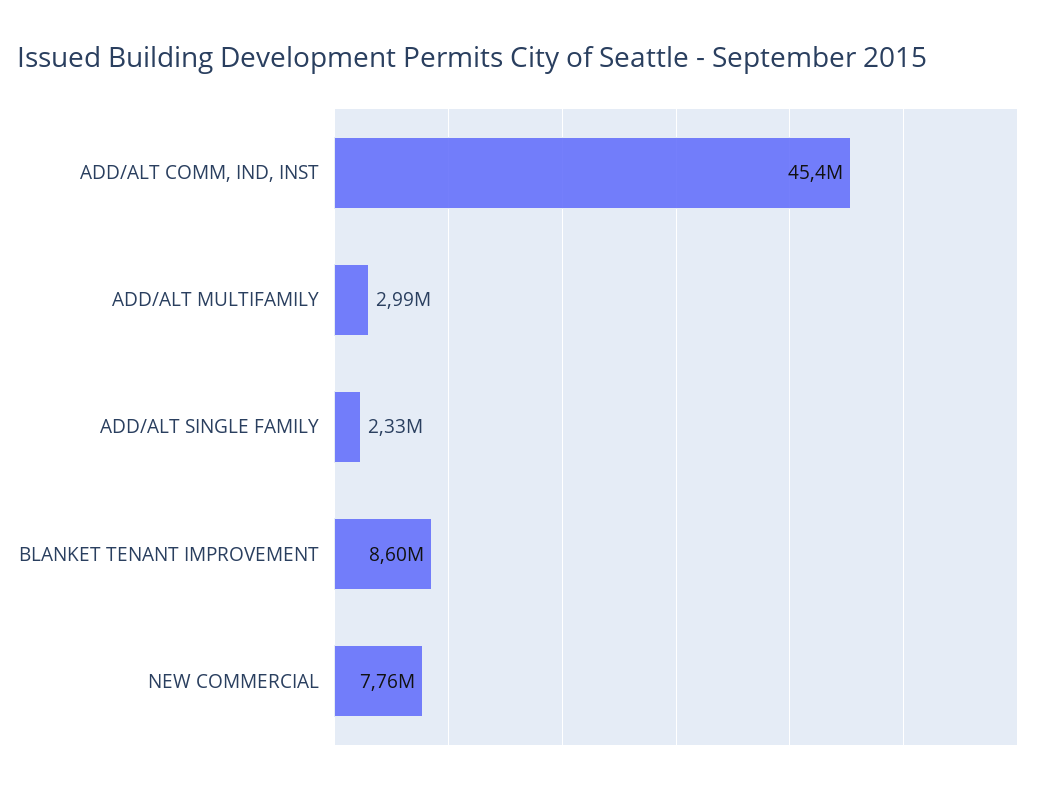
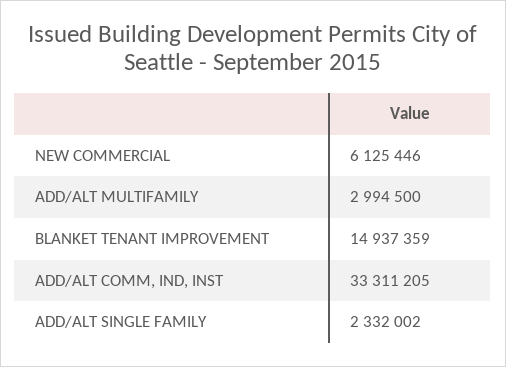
  {
-   "ADD/ALT COMM, IND, INST": 45400000,
+   "ADD/ALT COMM, IND, INST": 33311205,
    "ADD/ALT MULTIFAMILY": 2994500,
    "ADD/ALT SINGLE FAMILY": 2332002,
-   "BLANKET TENANT IMPROVEMENT": 8600000,
+   "BLANKET TENANT IMPROVEMENT": 14937359,
-   "NEW COMMERCIAL": 7760000
+   "NEW COMMERCIAL": 6125446
  }

